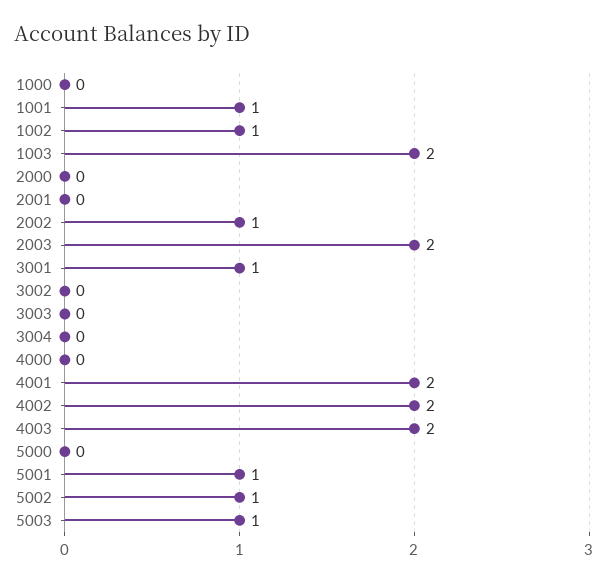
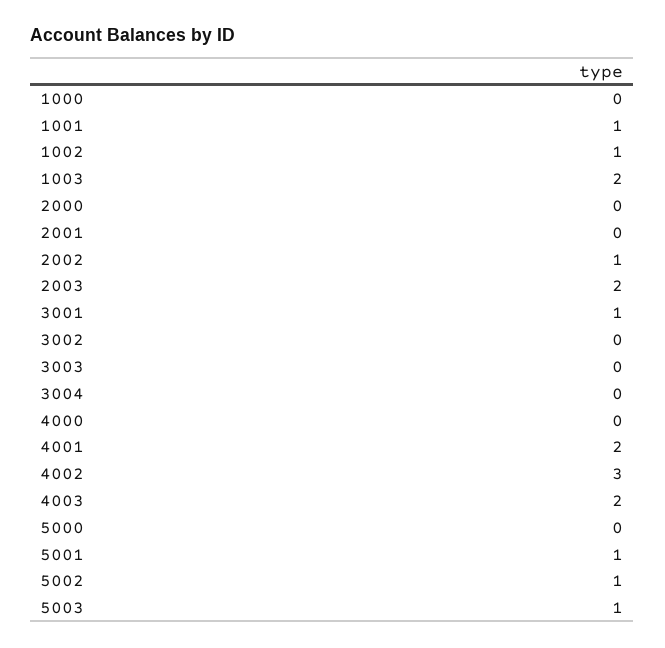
  {
    "1000": 0,
    "1001": 1,
    "1002": 1,
    "1003": 2,
    "2000": 0,
    "2001": 0,
    "2002": 1,
    "2003": 2,
    "3001": 1,
    "3002": 0,
    "3003": 0,
    "3004": 0,
    "4000": 0,
    "4001": 2,
-   "4002": 2,
+   "4002": 3,
    "4003": 2,
    "5000": 0,
    "5001": 1,
    "5002": 1,
    "5003": 1
  }

